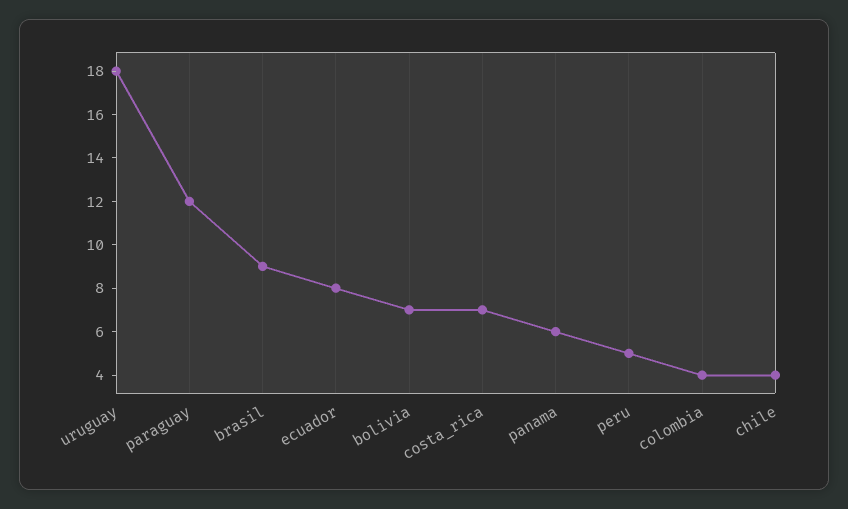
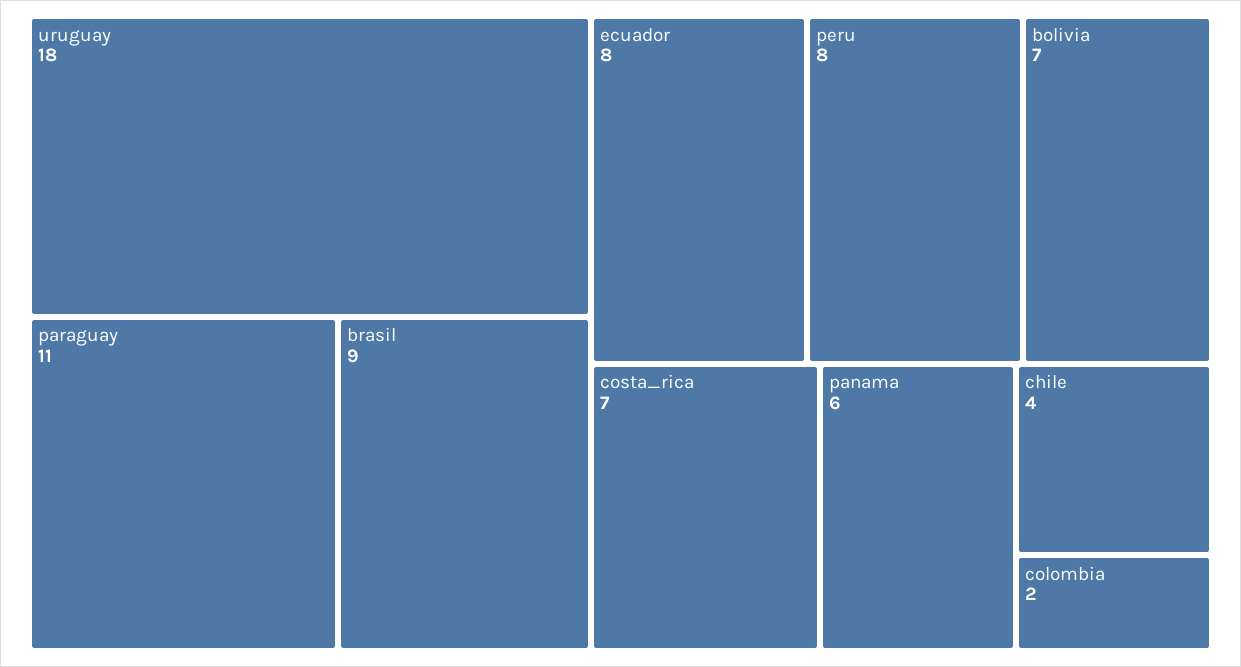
  {
    "uruguay": 18,
-   "paraguay": 12,
+   "paraguay": 11,
    "brasil": 9,
    "ecuador": 8,
    "bolivia": 7,
    "costa_rica": 7,
    "panama": 6,
-   "peru": 5,
+   "peru": 8,
-   "colombia": 4,
+   "colombia": 2,
    "chile": 4
  }

